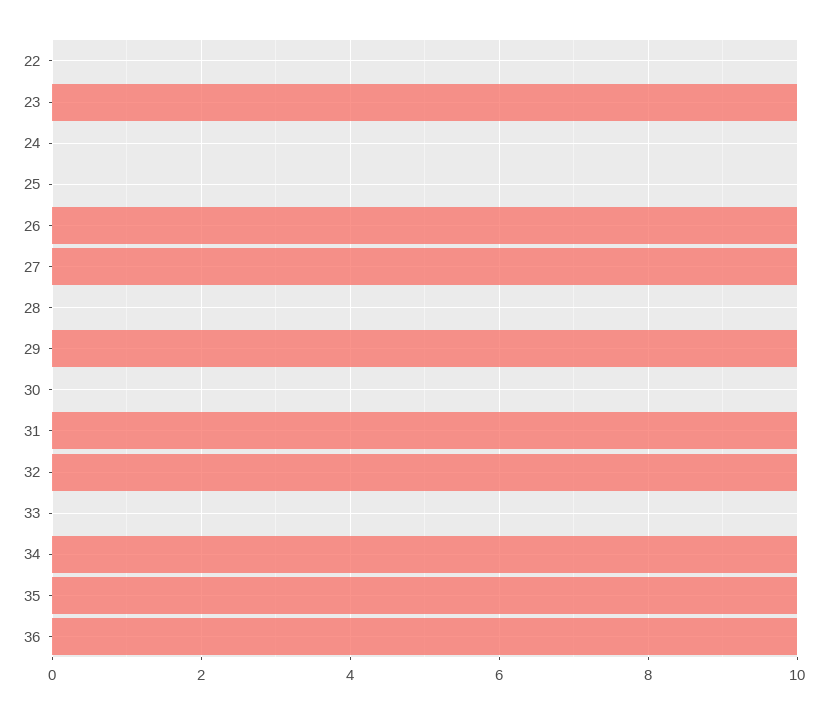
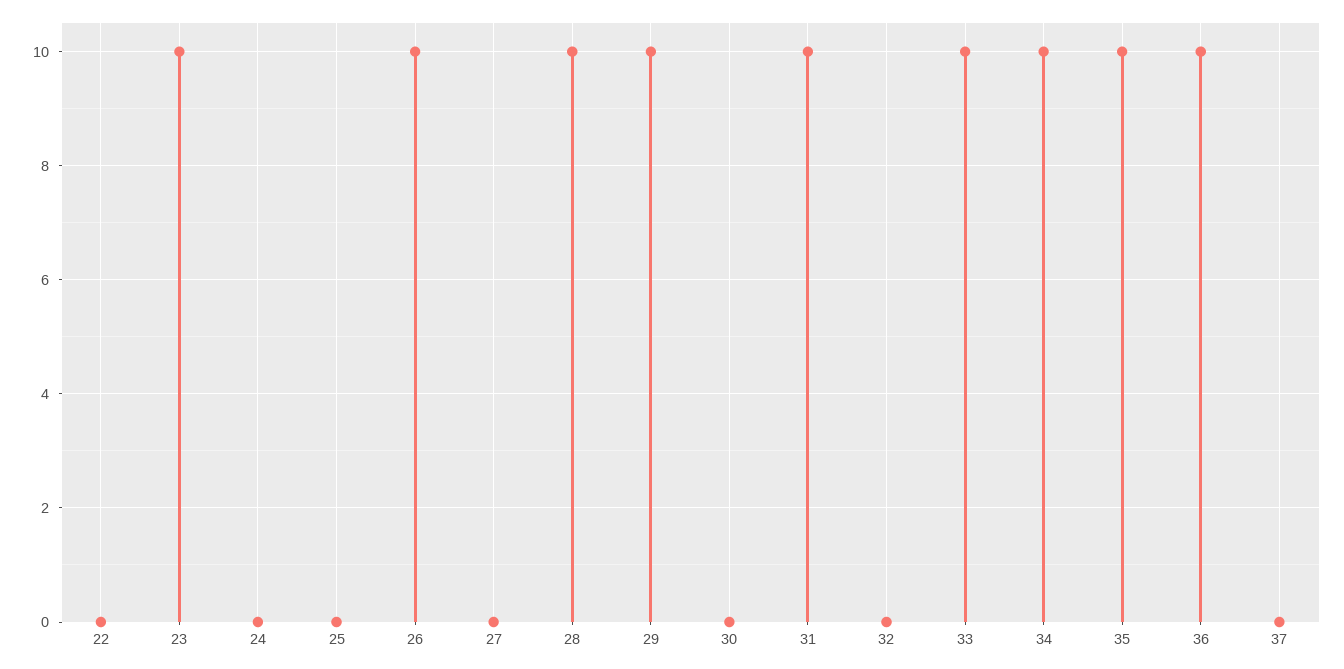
  {
    "22": 0,
    "23": 10,
    "24": 0,
    "25": 0,
    "26": 10,
-   "27": 10,
+   "27": 0,
-   "28": 0,
+   "28": 10,
    "29": 10,
    "30": 0,
    "31": 10,
-   "32": 10,
+   "32": 0,
-   "33": 0,
+   "33": 10,
    "34": 10,
    "35": 10,
-   "36": 10
+   "36": 10,
+   "37": 0
  }

